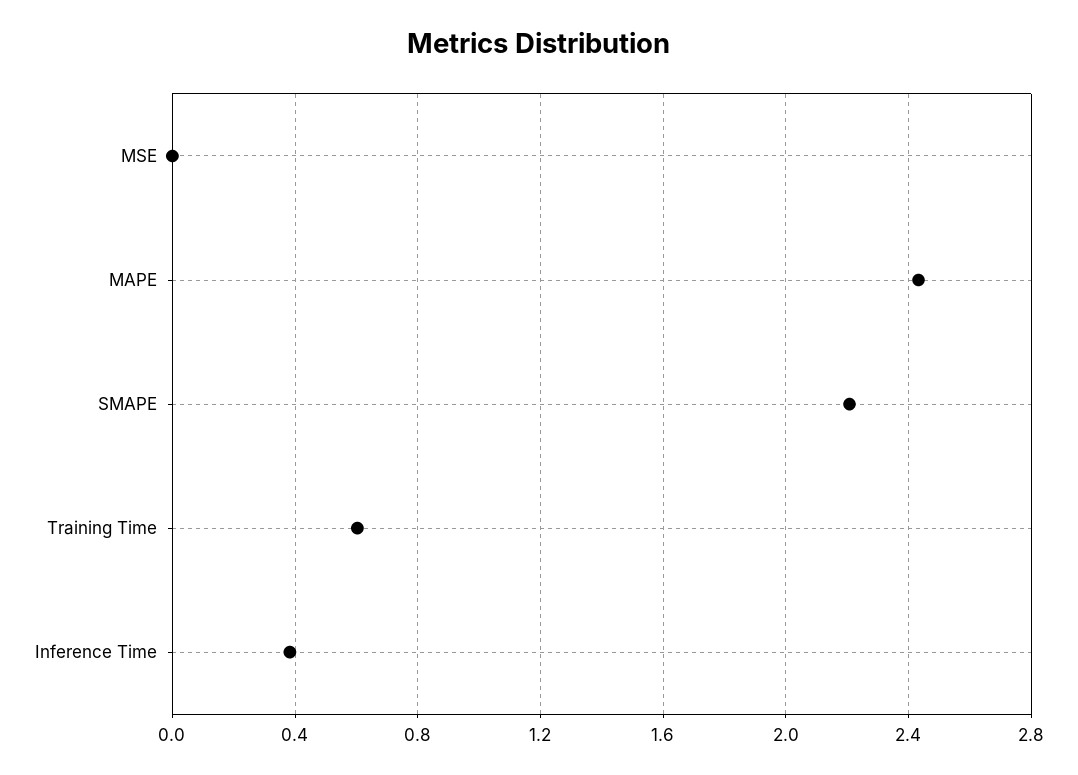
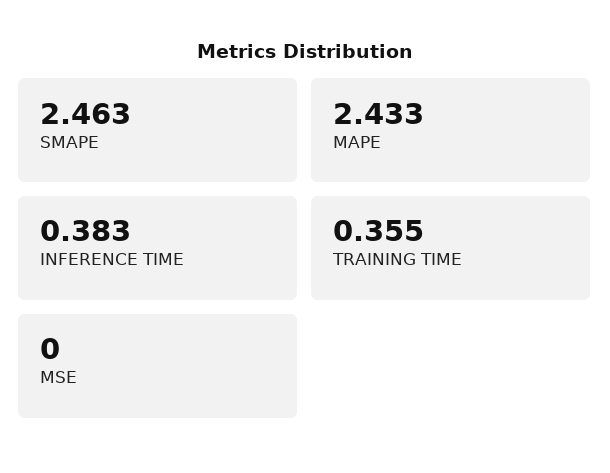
  {
    "MSE": 0,
    "MAPE": 2.433,
-   "SMAPE": 2.2,
+   "SMAPE": 2.463,
-   "Training Time": 0.6,
+   "Training Time": 0.355,
    "Inference Time": 0.383
  }

